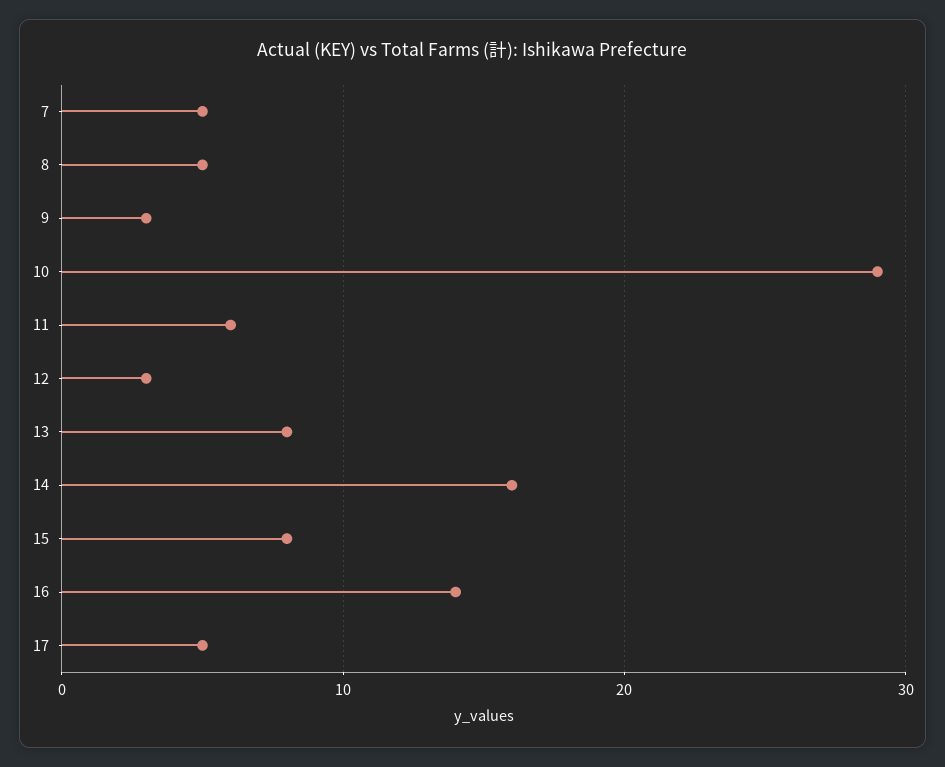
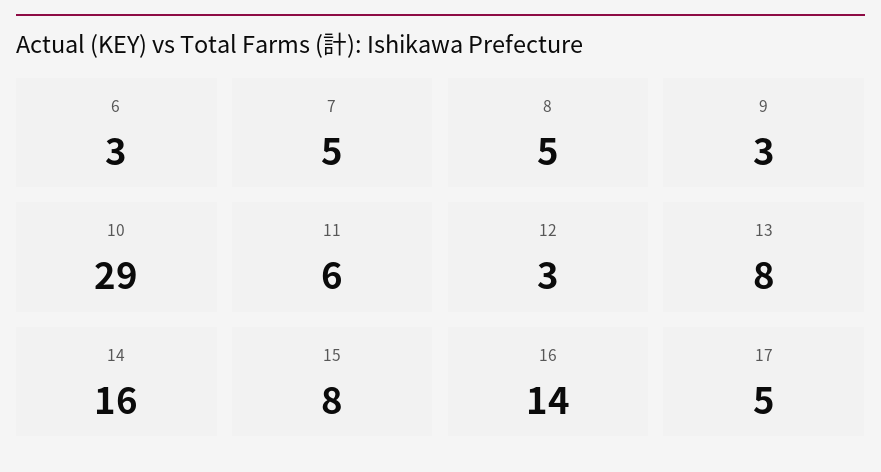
  {
    "7": 5,
    "8": 5,
    "9": 3,
    "10": 29,
    "11": 6,
    "12": 3,
    "13": 8,
    "14": 16,
    "15": 8,
    "16": 14,
-   "17": 5
+   "17": 5,
+   "6": 3
  }

